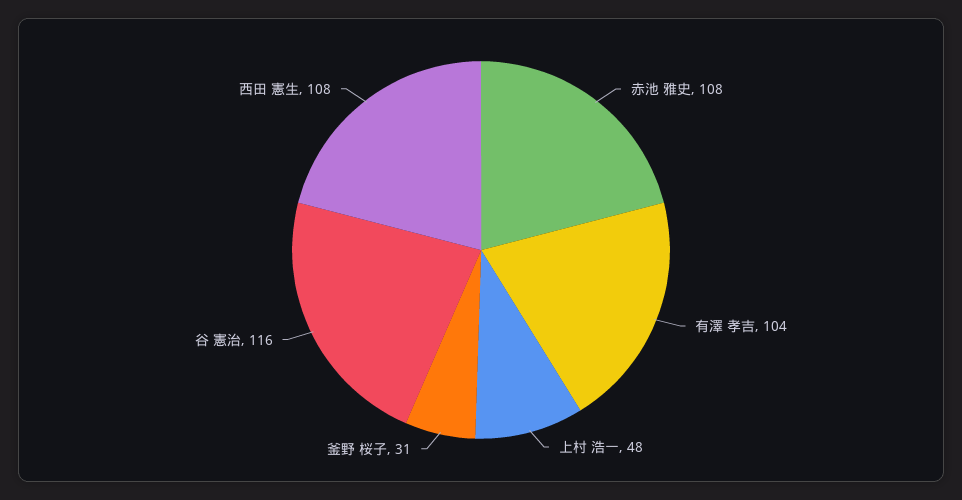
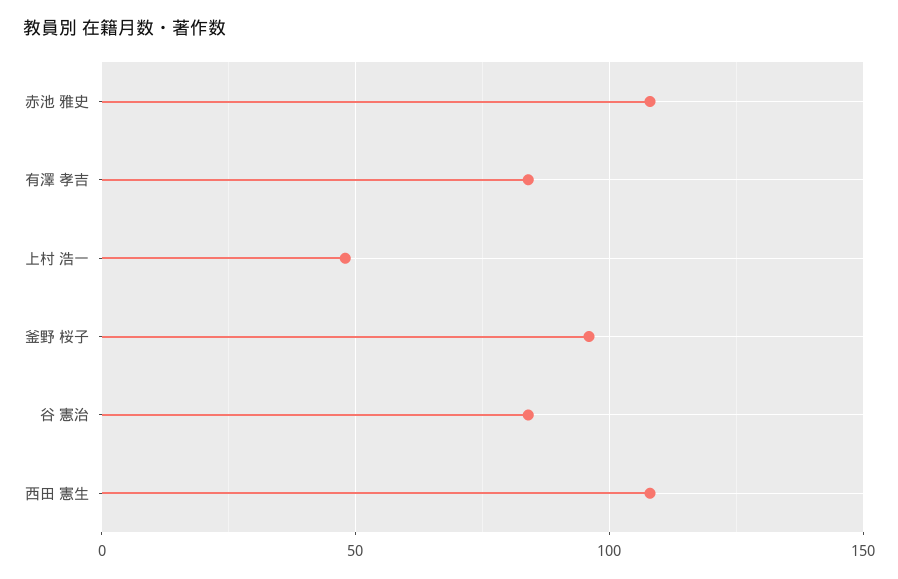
  {
    "赤池 雅史": 108,
-   "有澤 孝吉": 104,
+   "有澤 孝吉": 85,
    "上村 浩一": 48,
-   "釜野 桜子": 31,
+   "釜野 桜子": 95,
-   "谷 憲治": 116,
+   "谷 憲治": 85,
    "西田 憲生": 108
  }

